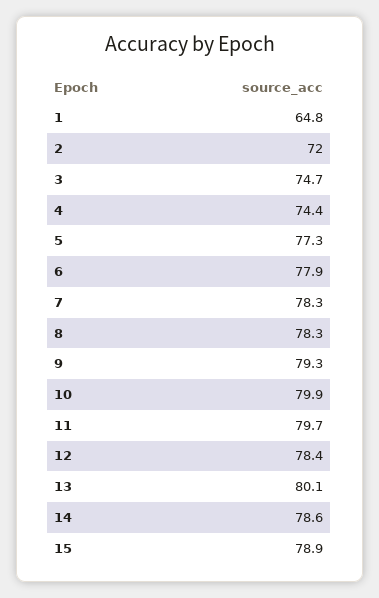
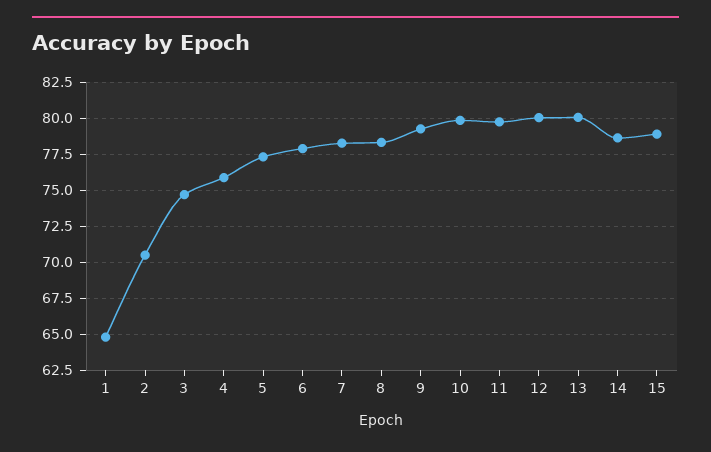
  {
    "1": 64.8,
-   "2": 72,
+   "2": 70.5,
    "3": 74.7,
-   "4": 74.4,
+   "4": 76,
    "5": 77.3,
    "6": 77.9,
    "7": 78.3,
    "8": 78.3,
    "9": 79.3,
    "10": 79.9,
    "11": 79.7,
-   "12": 78.4,
+   "12": 80,
    "13": 80.1,
    "14": 78.6,
    "15": 78.9
  }

